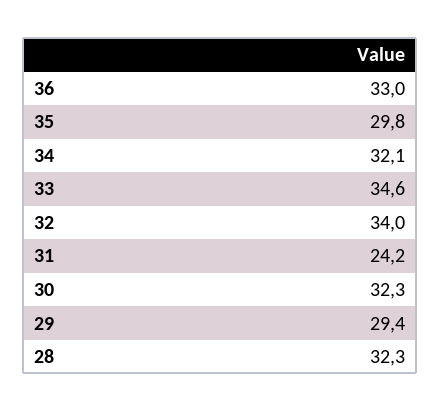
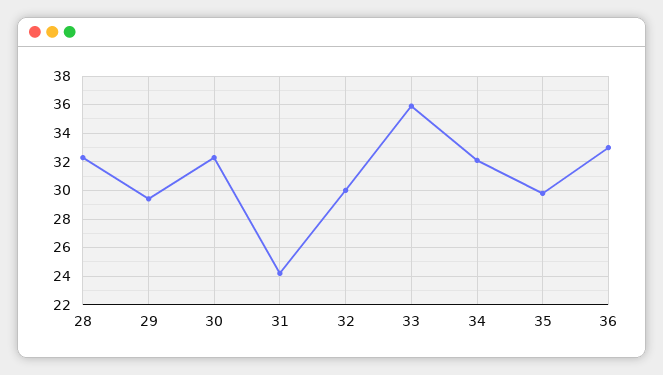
  {
    "36": 33,
    "35": 29.8,
    "34": 32.1,
-   "33": 34.6,
+   "33": 36,
-   "32": 34,
+   "32": 30,
    "31": 24.2,
    "30": 32.3,
    "29": 29.4,
    "28": 32.3
  }

